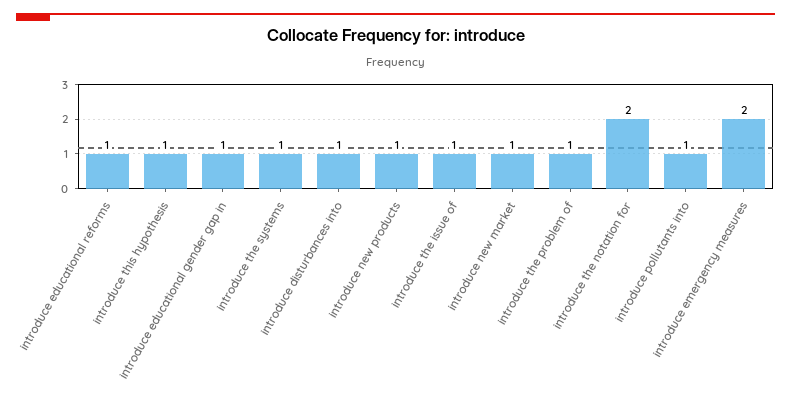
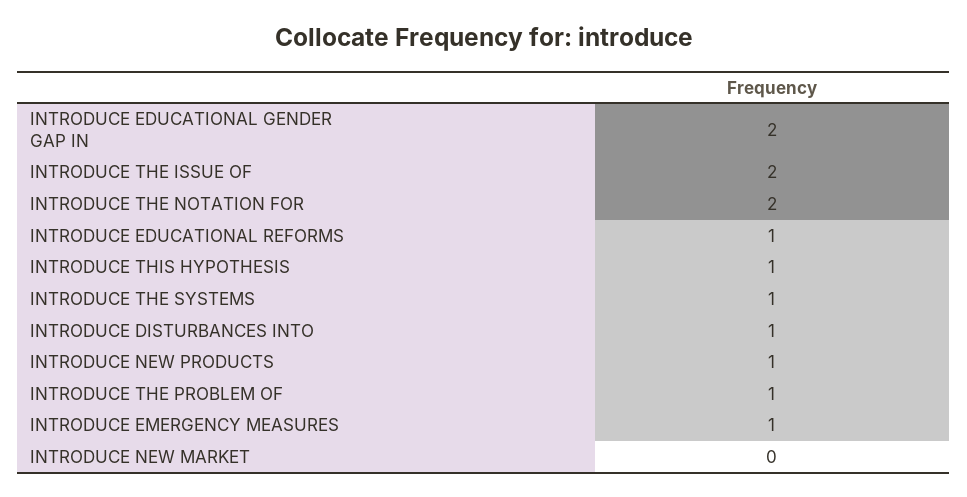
  {
    "introduce educational reforms": 1,
    "introduce this hypothesis": 1,
-   "introduce educational gender gap in": 1,
+   "introduce educational gender gap in": 2,
    "introduce the systems": 1,
    "introduce disturbances into": 1,
    "introduce new products": 1,
-   "introduce the issue of": 1,
+   "introduce the issue of": 2,
-   "introduce new market": 1,
+   "introduce new market": 0,
    "introduce the problem of": 1,
    "introduce the notation for": 2,
-   "introduce pollutants into": 1,
-   "introduce emergency measures": 2
+   "introduce emergency measures": 1
  }

